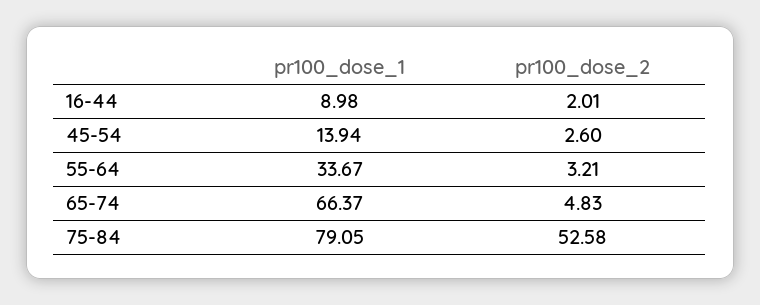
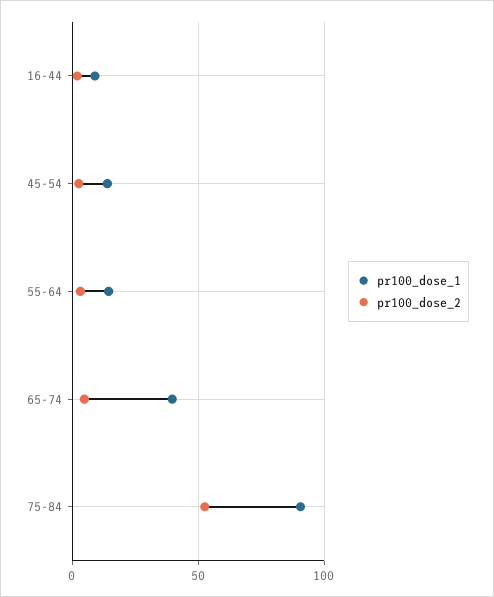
  {
    "pr100_dose_1": {
      "16-44": 8.98,
      "45-54": 13.94,
-     "55-64": 33.67,
+     "55-64": 15,
-     "65-74": 66.37,
+     "65-74": 40,
-     "75-84": 79.05
+     "75-84": 90
    },
    "pr100_dose_2": {
      "16-44": 2.01,
      "45-54": 2.6,
      "55-64": 3.21,
      "65-74": 4.83,
      "75-84": 52.58
    }
  }

